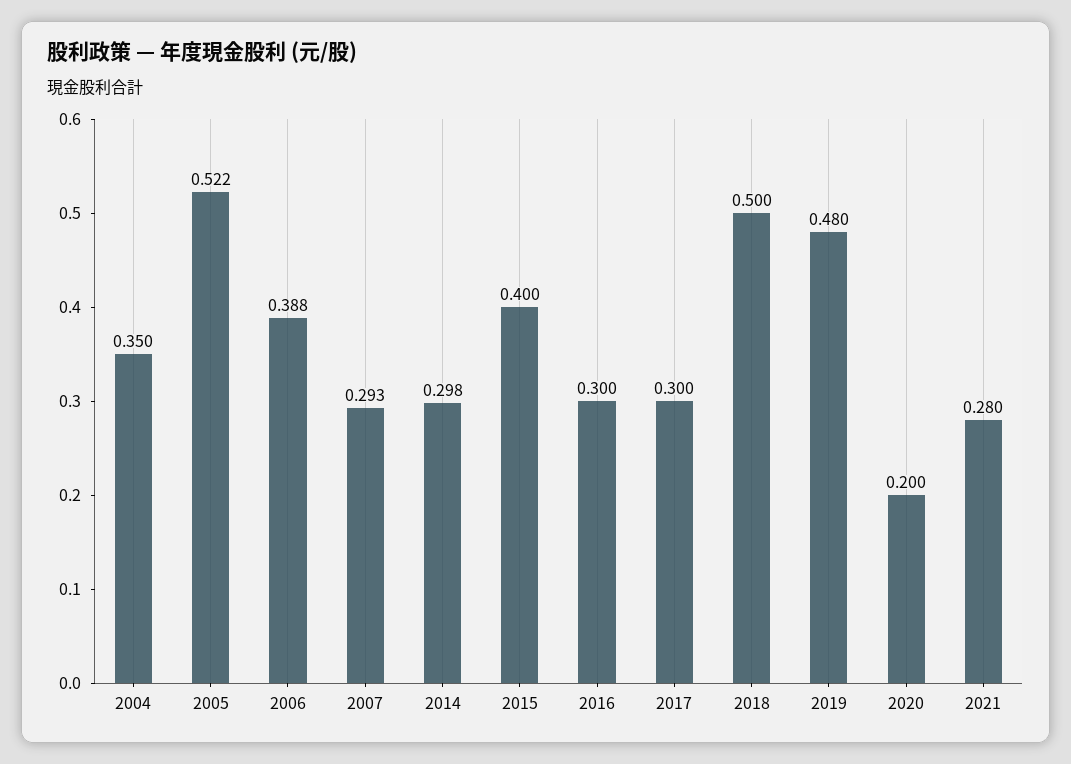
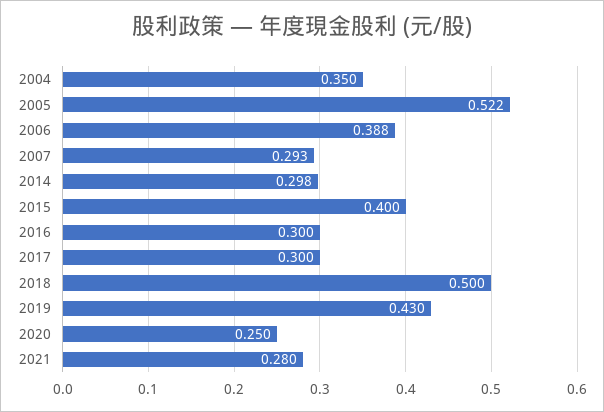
  {
    "2004": 0.35,
    "2005": 0.522,
    "2006": 0.388,
    "2007": 0.293,
    "2014": 0.298,
    "2015": 0.4,
    "2016": 0.3,
    "2017": 0.3,
    "2018": 0.5,
-   "2019": 0.48,
+   "2019": 0.43,
-   "2020": 0.2,
+   "2020": 0.25,
    "2021": 0.28
  }

